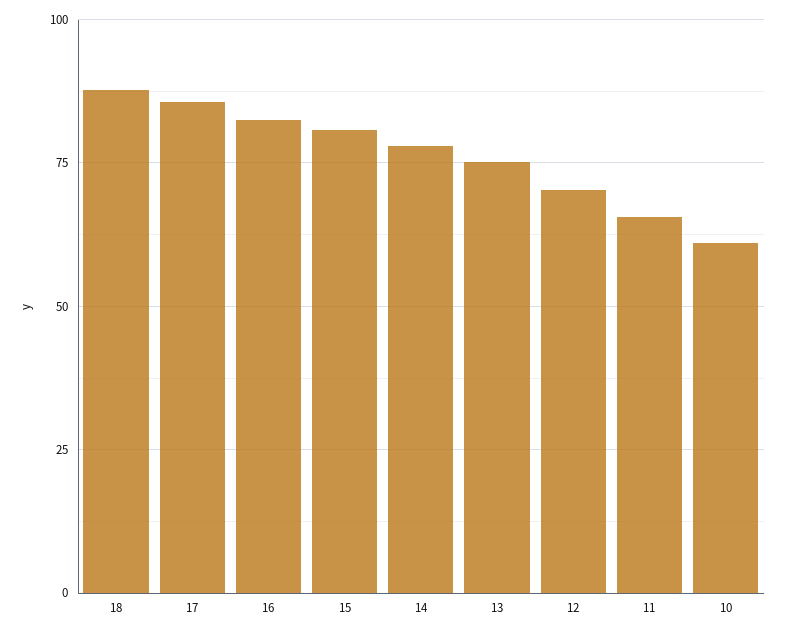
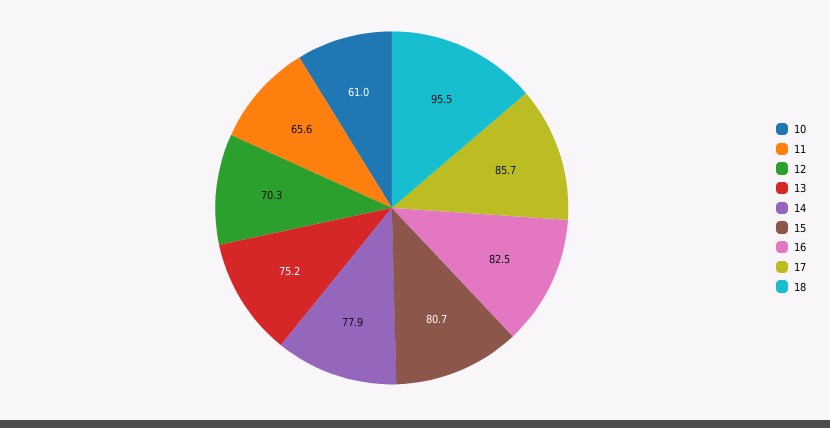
  {
-   "18": 87.5,
+   "18": 95.5,
    "17": 85.7,
    "16": 82.5,
    "15": 80.7,
    "14": 77.9,
    "13": 75.2,
    "12": 70.3,
    "11": 65.6,
    "10": 61
  }

